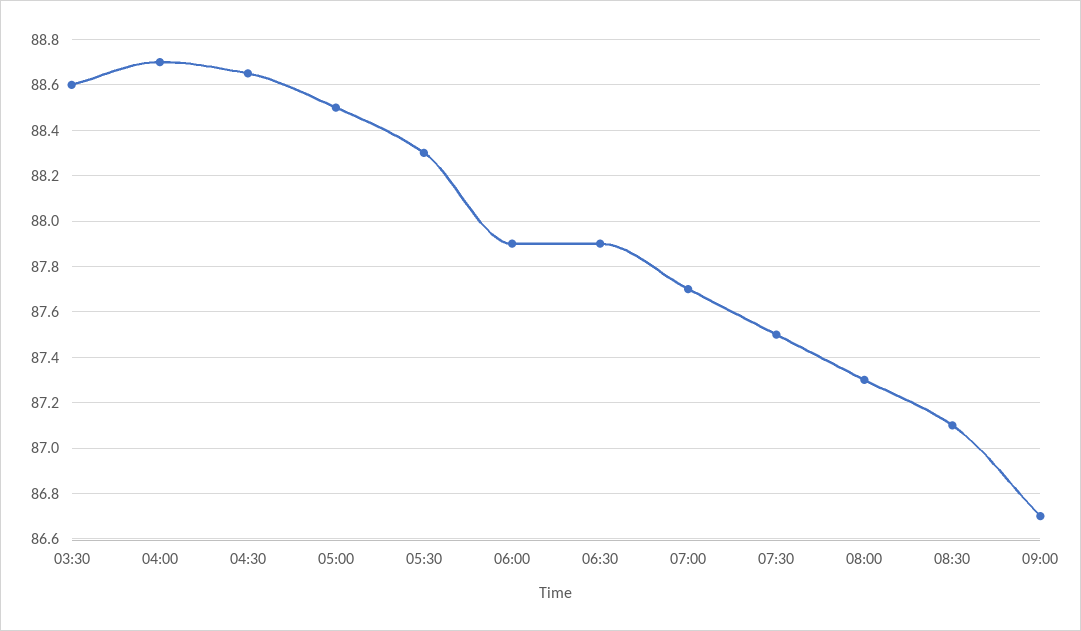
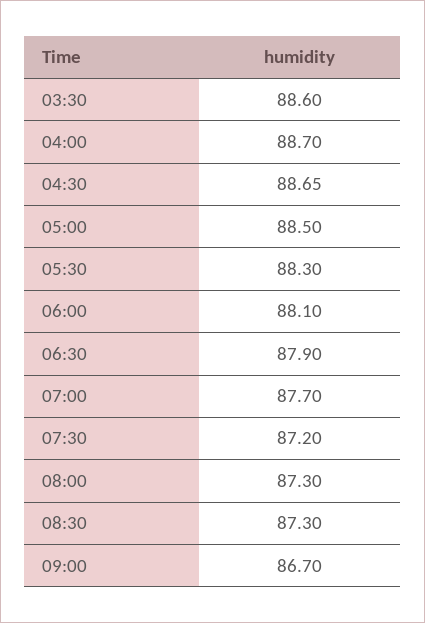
  {
    "03:30": 88.6,
    "04:00": 88.7,
    "04:30": 88.65,
    "05:00": 88.5,
    "05:30": 88.3,
-   "06:00": 87.9,
+   "06:00": 88.1,
    "06:30": 87.9,
    "07:00": 87.7,
-   "07:30": 87.5,
+   "07:30": 87.2,
    "08:00": 87.3,
-   "08:30": 87.1,
+   "08:30": 87.3,
    "09:00": 86.7
  }

